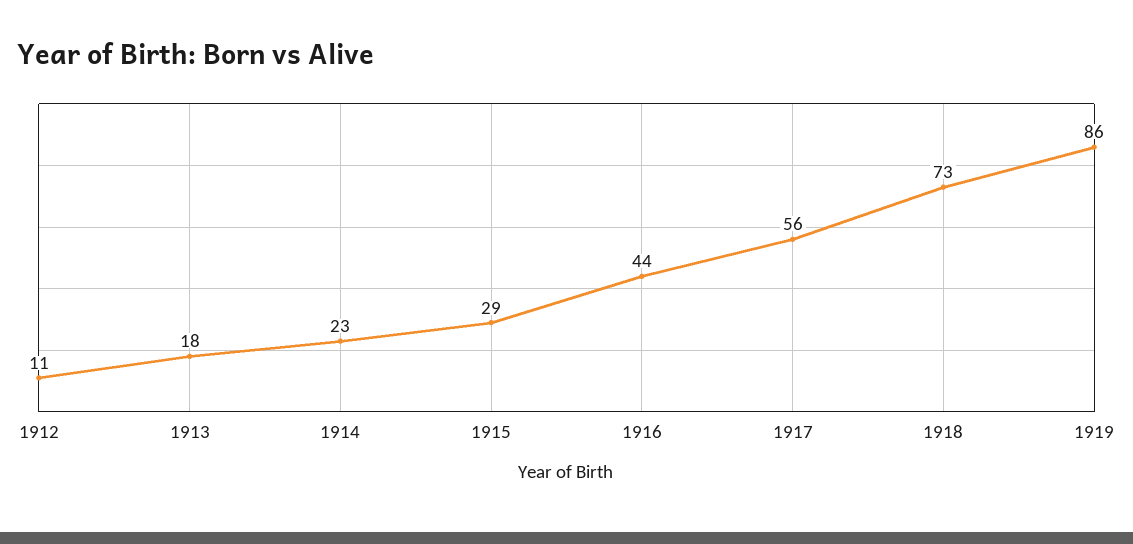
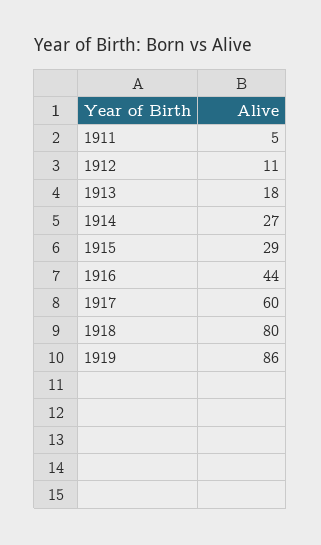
  {
    "1912": 11,
    "1913": 18,
-   "1914": 23,
+   "1914": 27,
    "1915": 29,
    "1916": 44,
-   "1917": 56,
+   "1917": 60,
-   "1918": 73,
+   "1918": 80,
-   "1919": 86
+   "1919": 86,
+   "1911": 5
  }

